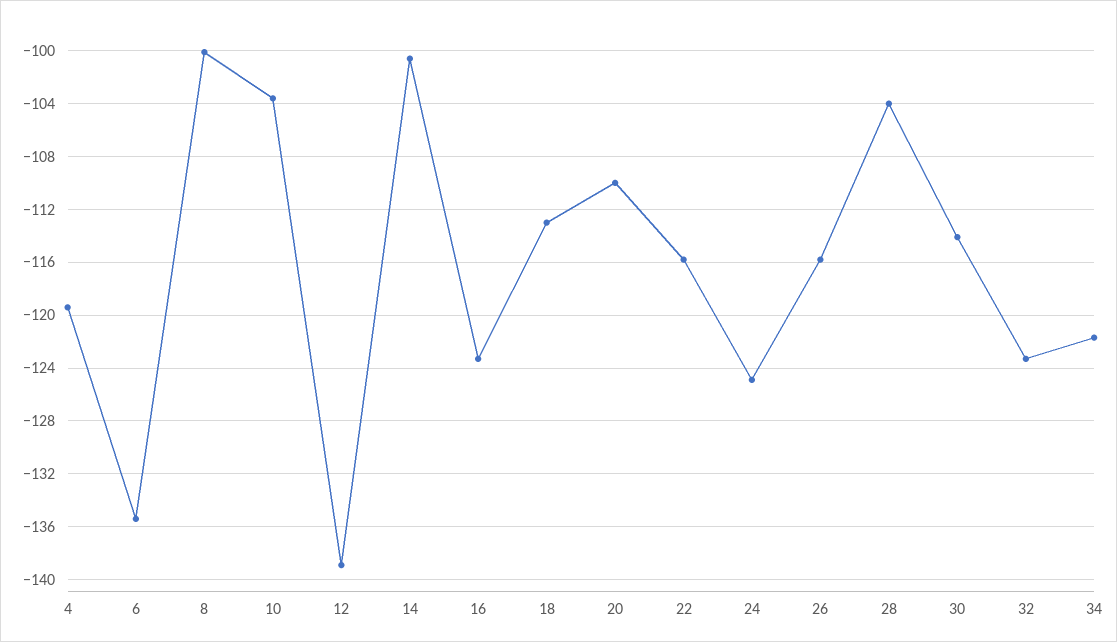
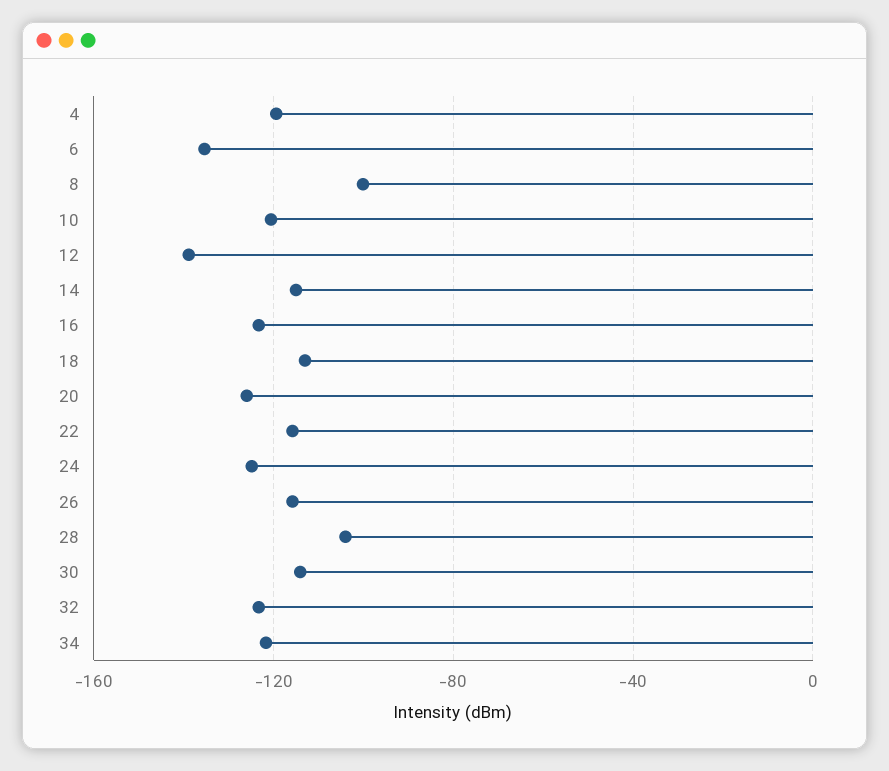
  {
    "4": -119.5,
    "6": -135.5,
    "8": -100,
-   "10": -103.5,
+   "10": -120,
    "12": -139,
-   "14": -100.5,
+   "14": -115,
    "16": -123.5,
    "18": -113,
-   "20": -110,
+   "20": -125,
    "22": -116,
    "24": -125,
    "26": -116,
    "28": -104,
    "30": -114,
    "32": -123.5,
    "34": -121.5
  }

